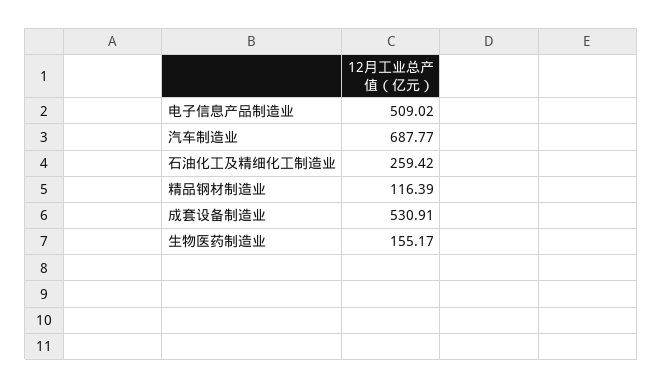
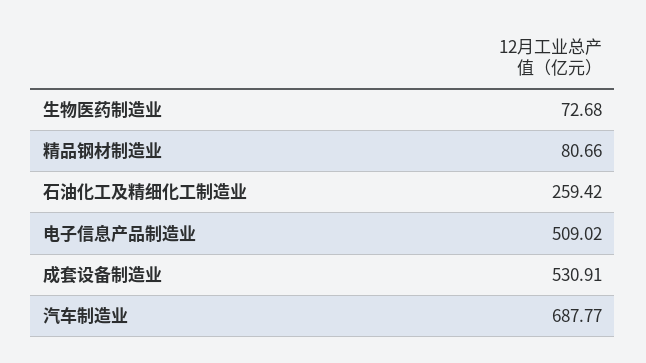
  {
    "电子信息产品制造业": 509.02,
    "汽车制造业": 687.77,
    "石油化工及精细化工制造业": 259.42,
-   "精品钢材制造业": 116.39,
+   "精品钢材制造业": 80.66,
    "成套设备制造业": 530.91,
-   "生物医药制造业": 155.17
+   "生物医药制造业": 72.68
  }

